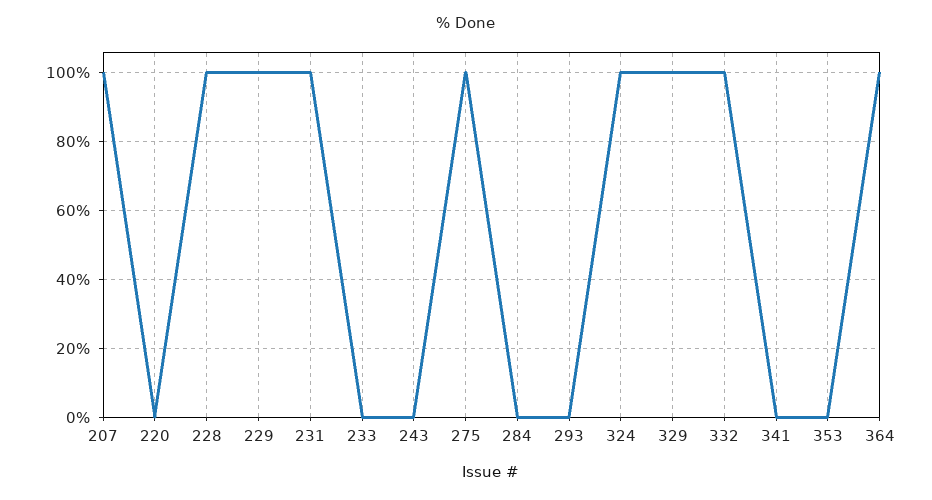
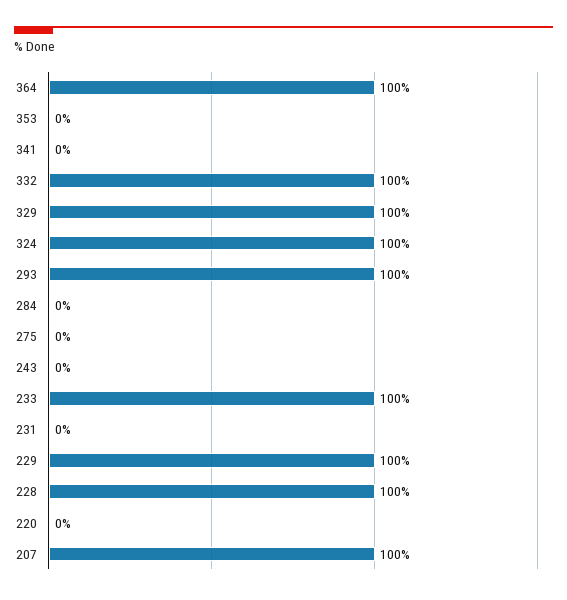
  {
    "207": 100,
    "220": 0,
    "228": 100,
    "229": 100,
-   "231": 100,
+   "231": 0,
-   "233": 0,
+   "233": 100,
    "243": 0,
-   "275": 100,
+   "275": 0,
    "284": 0,
-   "293": 0,
+   "293": 100,
    "324": 100,
    "329": 100,
    "332": 100,
    "341": 0,
    "353": 0,
    "364": 100
  }

